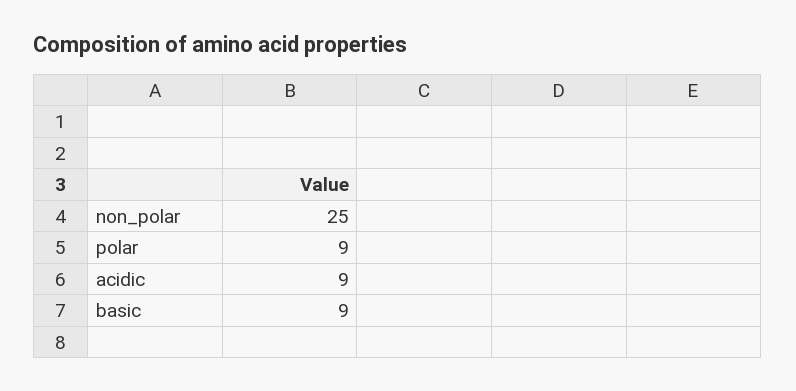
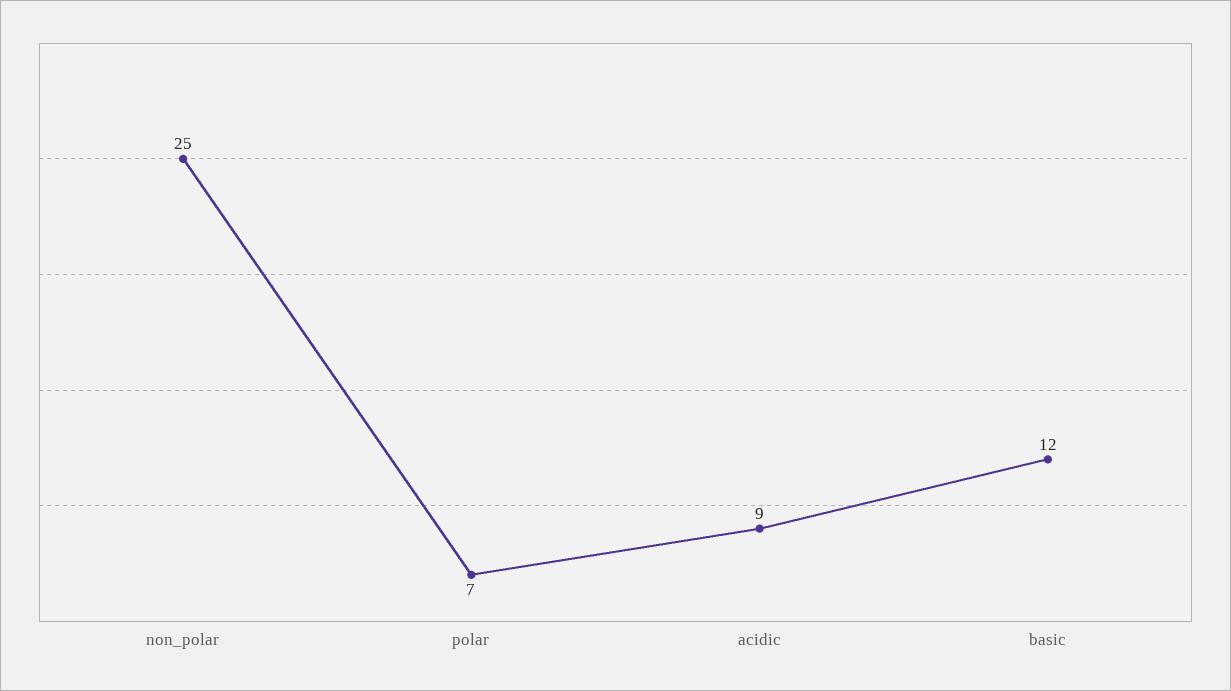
  {
    "non_polar": 25,
-   "polar": 9,
+   "polar": 7,
    "acidic": 9,
-   "basic": 9
+   "basic": 12
  }

